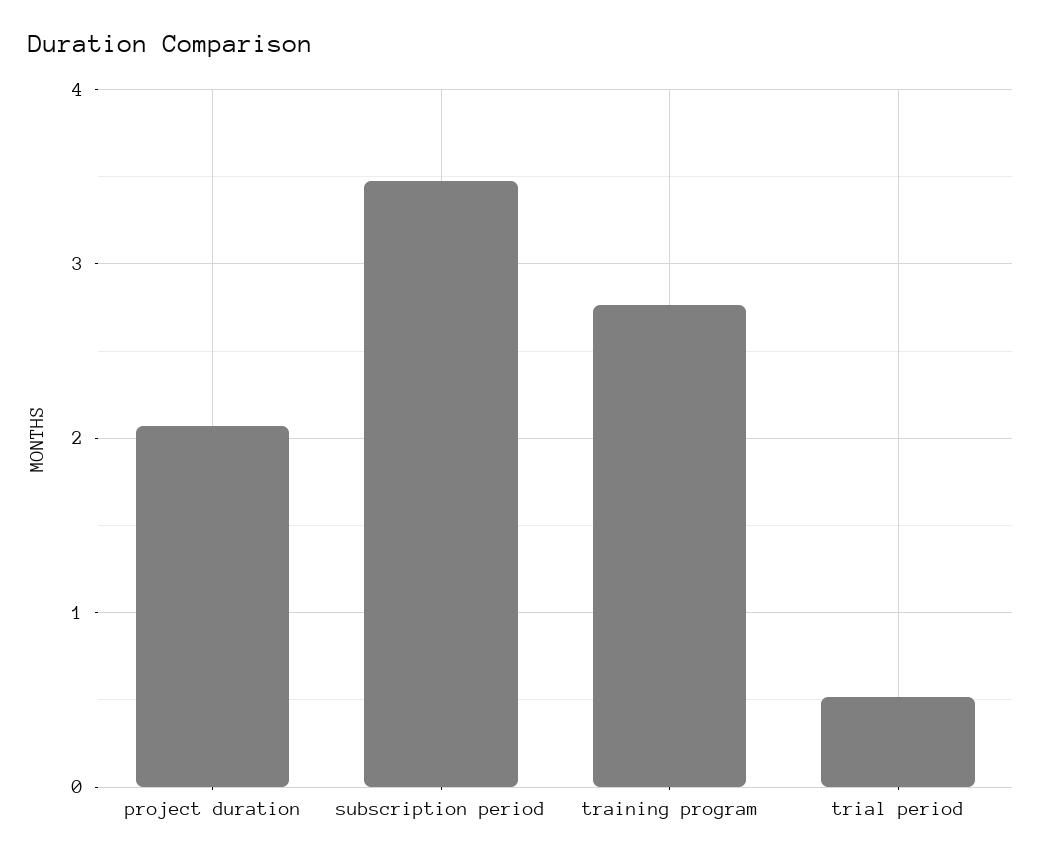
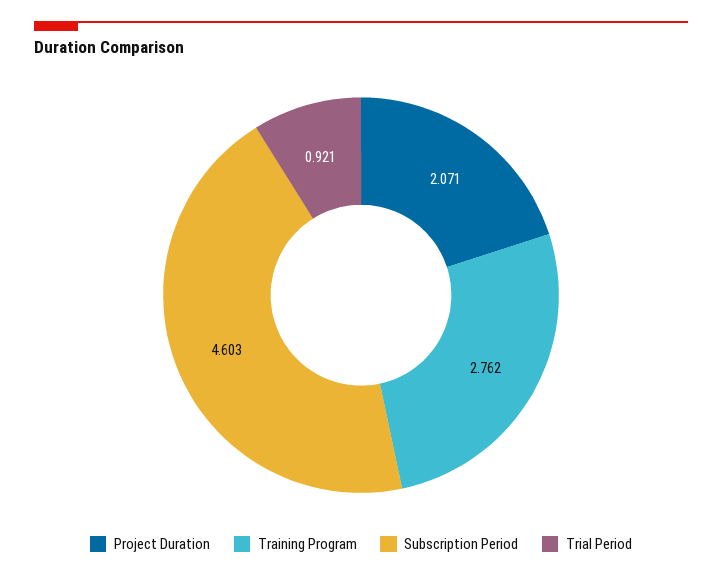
  {
    "project duration": 2.071,
-   "subscription period": 3.5,
+   "subscription period": 4.603,
    "training program": 2.762,
-   "trial period": 0.5
+   "trial period": 0.921
  }

